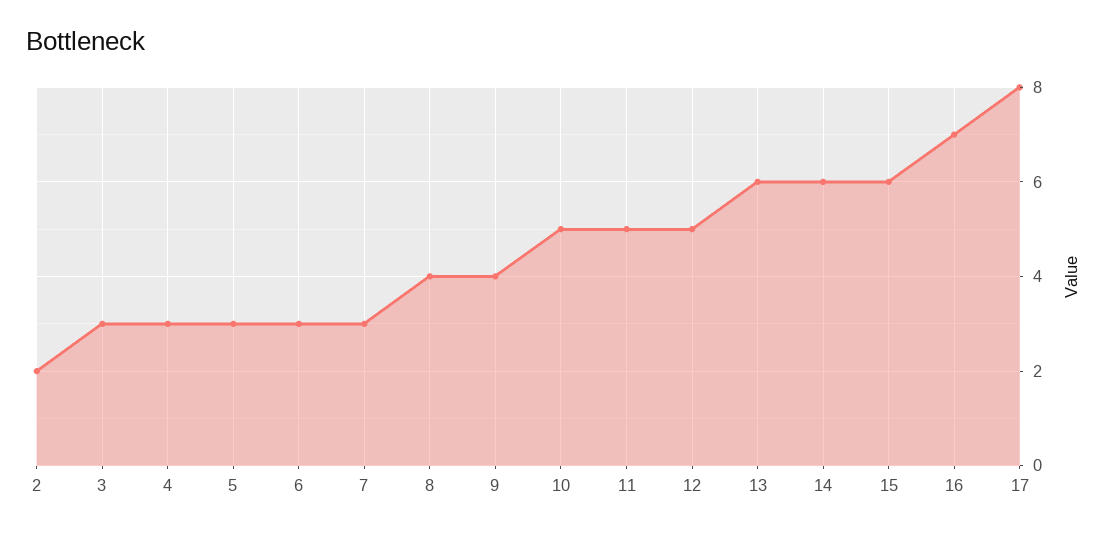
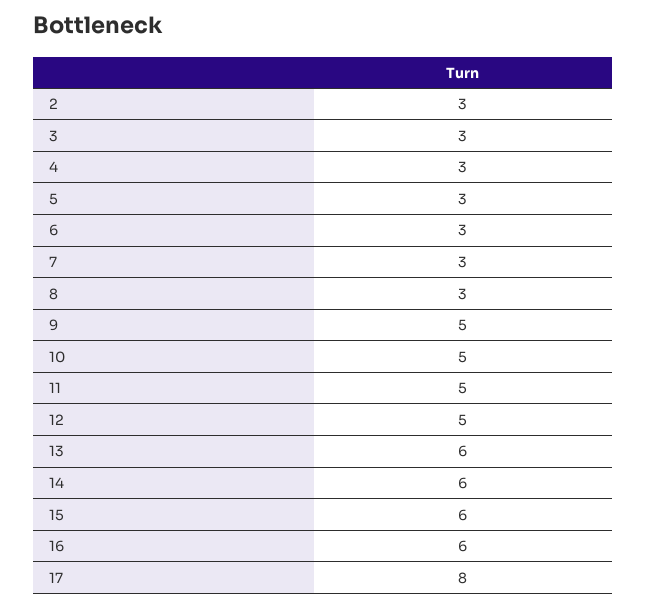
  {
-   "2": 2,
+   "2": 3,
    "3": 3,
    "4": 3,
    "5": 3,
    "6": 3,
    "7": 3,
-   "8": 4,
+   "8": 3,
-   "9": 4,
+   "9": 5,
    "10": 5,
    "11": 5,
    "12": 5,
    "13": 6,
    "14": 6,
    "15": 6,
-   "16": 7,
+   "16": 6,
    "17": 8
  }

